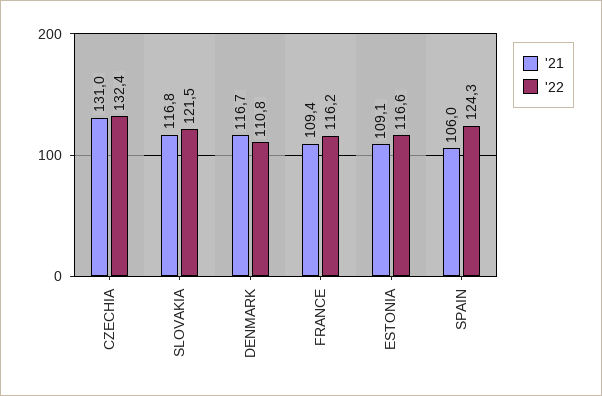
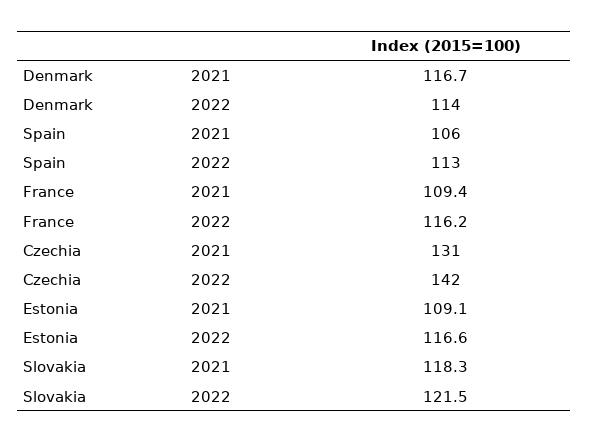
  {
    "'21": {
      "CZECHIA": 131,
-     "SLOVAKIA": 116.8,
+     "SLOVAKIA": 118.3,
      "DENMARK": 116.7,
      "FRANCE": 109.4,
      "ESTONIA": 109.1,
      "SPAIN": 106
    },
    "'22": {
-     "CZECHIA": 132.4,
+     "CZECHIA": 142,
      "SLOVAKIA": 121.5,
-     "DENMARK": 110.8,
+     "DENMARK": 114,
      "FRANCE": 116.2,
      "ESTONIA": 116.6,
-     "SPAIN": 124.3
+     "SPAIN": 113
    }
  }

